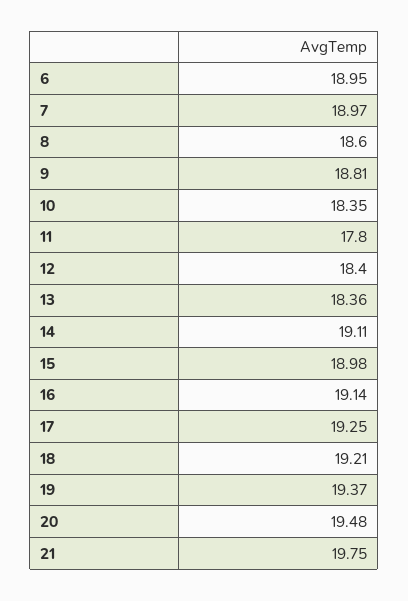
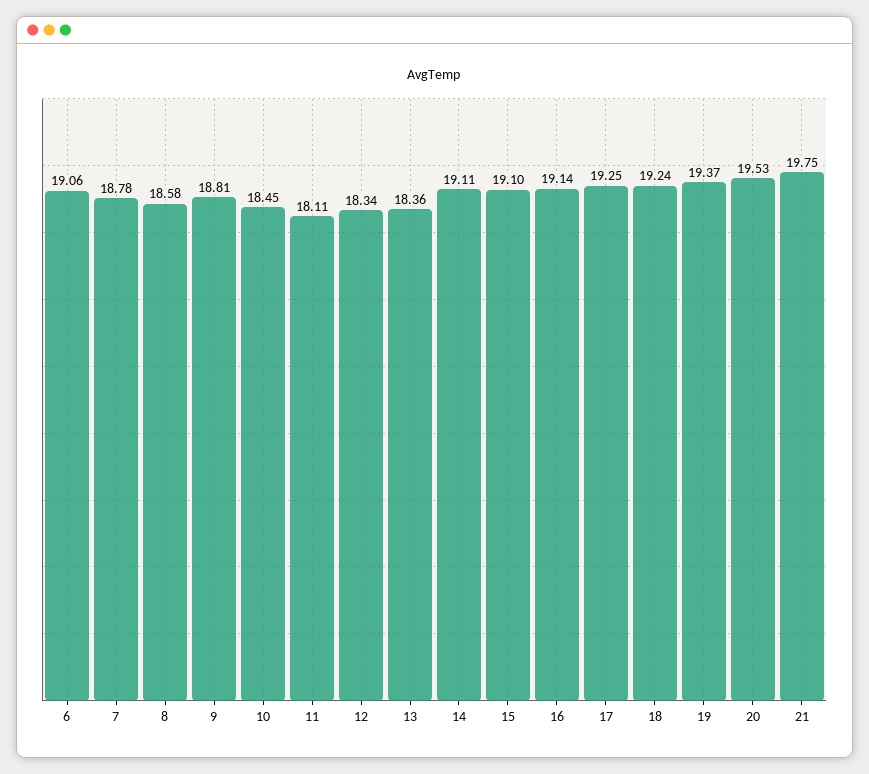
  {
-   "6": 18.95,
+   "6": 19.06,
-   "7": 18.97,
+   "7": 18.78,
-   "8": 18.6,
+   "8": 18.58,
    "9": 18.81,
-   "10": 18.35,
+   "10": 18.45,
-   "11": 17.8,
+   "11": 18.11,
-   "12": 18.4,
+   "12": 18.34,
    "13": 18.36,
    "14": 19.11,
-   "15": 18.98,
+   "15": 19.1,
    "16": 19.14,
    "17": 19.25,
-   "18": 19.21,
+   "18": 19.24,
    "19": 19.37,
-   "20": 19.48,
+   "20": 19.53,
    "21": 19.75
  }

